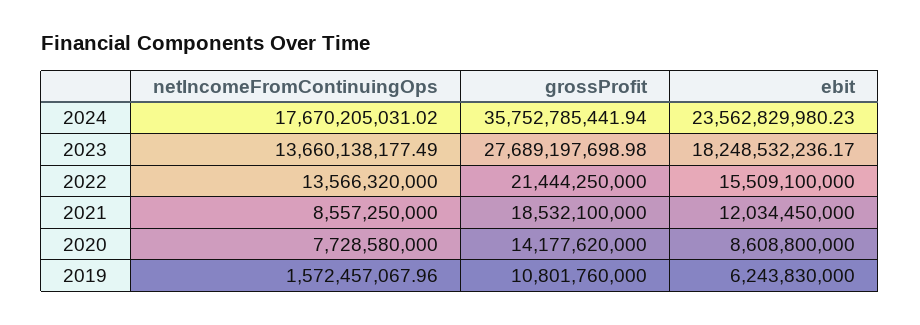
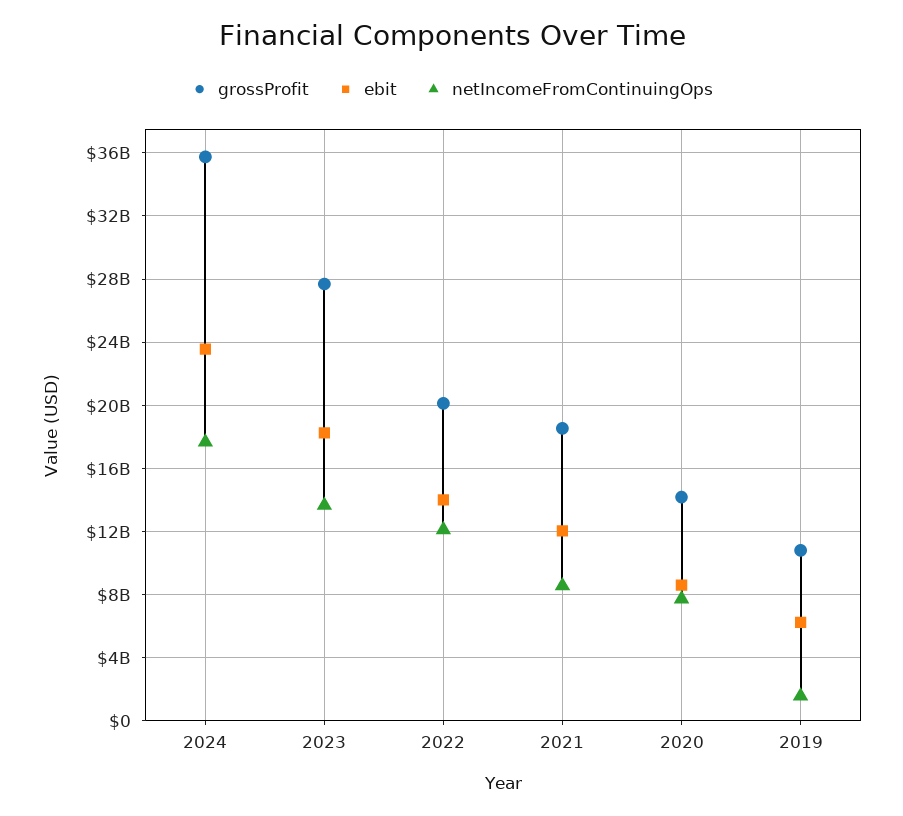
  {
    "netIncomeFromContinuingOps": {
      "2024": 17670205031.02,
      "2023": 13660138177.49,
-     "2022": 13566320000,
+     "2022": 12000000000,
      "2021": 8557250000,
      "2020": 7728580000,
      "2019": 1572457067.96
    },
    "grossProfit": {
      "2024": 35752785441.94,
      "2023": 27689197698.98,
-     "2022": 21444250000,
+     "2022": 20000000000,
      "2021": 18532100000,
      "2020": 14177620000,
      "2019": 10801760000
    },
    "ebit": {
      "2024": 23562829980.23,
      "2023": 18248532236.17,
-     "2022": 15509100000,
+     "2022": 14000000000,
      "2021": 12034450000,
      "2020": 8608800000,
      "2019": 6243830000
    }
  }

